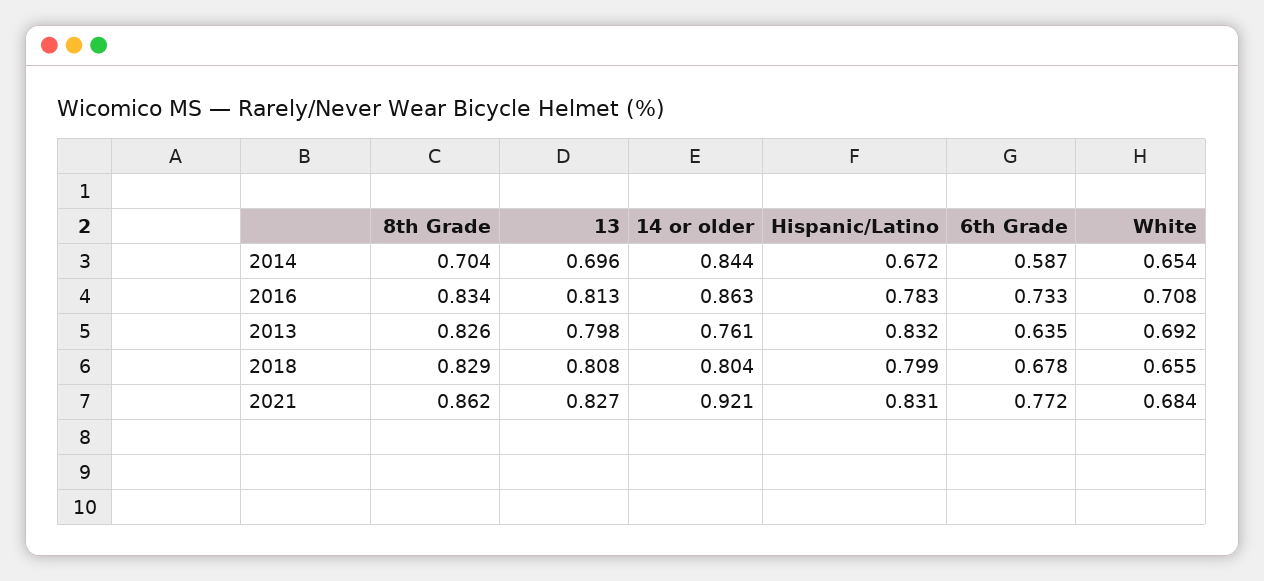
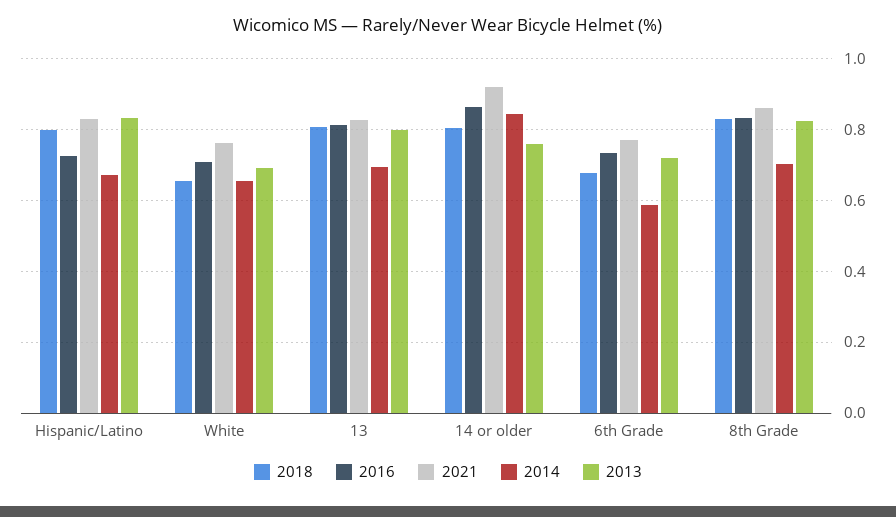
  {
    "2014": {
      "8th Grade": 0.704,
      "13": 0.696,
      "14 or older": 0.844,
      "Hispanic/Latino": 0.672,
      "6th Grade": 0.587,
      "White": 0.654
    },
    "2016": {
      "8th Grade": 0.834,
      "13": 0.813,
      "14 or older": 0.863,
-     "Hispanic/Latino": 0.783,
+     "Hispanic/Latino": 0.72,
      "6th Grade": 0.733,
      "White": 0.708
    },
    "2013": {
      "8th Grade": 0.826,
      "13": 0.798,
      "14 or older": 0.761,
      "Hispanic/Latino": 0.832,
-     "6th Grade": 0.635,
+     "6th Grade": 0.72,
      "White": 0.692
    },
    "2018": {
      "8th Grade": 0.829,
      "13": 0.808,
      "14 or older": 0.804,
      "Hispanic/Latino": 0.799,
      "6th Grade": 0.678,
      "White": 0.655
    },
    "2021": {
      "8th Grade": 0.862,
      "13": 0.827,
      "14 or older": 0.921,
      "Hispanic/Latino": 0.831,
      "6th Grade": 0.772,
-     "White": 0.684
+     "White": 0.76
    }
  }

